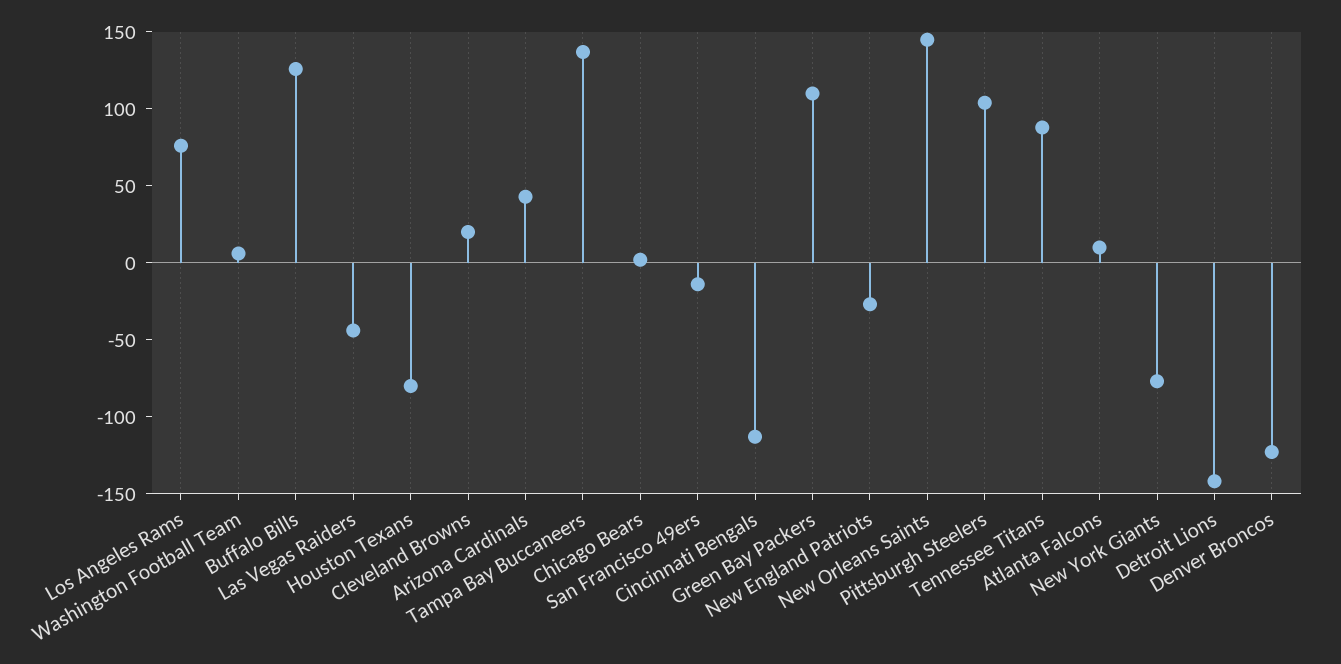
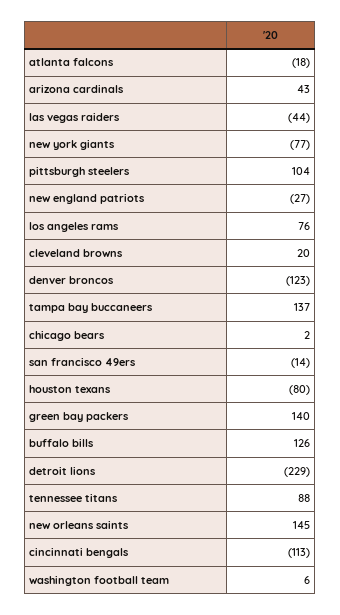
  {
    "Los Angeles Rams": 76,
    "Washington Football Team": 6,
    "Buffalo Bills": 126,
    "Las Vegas Raiders": -44,
    "Houston Texans": -80,
    "Cleveland Browns": 20,
    "Arizona Cardinals": 43,
    "Tampa Bay Buccaneers": 137,
    "Chicago Bears": 2,
    "San Francisco 49ers": -14,
    "Cincinnati Bengals": -113,
-   "Green Bay Packers": 110,
+   "Green Bay Packers": 140,
    "New England Patriots": -27,
    "New Orleans Saints": 145,
    "Pittsburgh Steelers": 104,
    "Tennessee Titans": 88,
-   "Atlanta Falcons": 10,
+   "Atlanta Falcons": -18,
    "New York Giants": -77,
-   "Detroit Lions": -140,
+   "Detroit Lions": -229,
    "Denver Broncos": -123
  }

